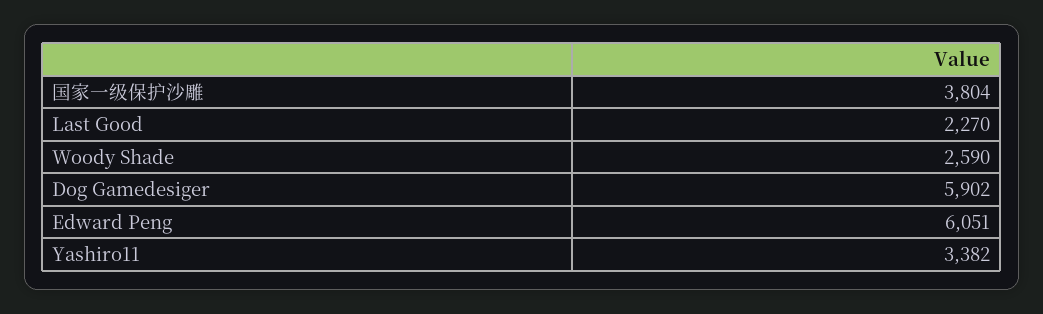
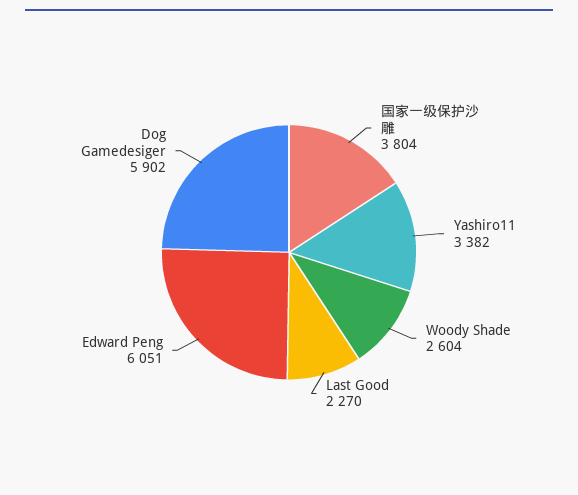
  {
    "国家一级保护沙雕": 3804,
    "Last Good": 2270,
-   "Woody Shade": 2590,
+   "Woody Shade": 2604,
    "Dog Gamedesiger": 5902,
    "Edward Peng": 6051,
    "Yashiro11": 3382
  }

